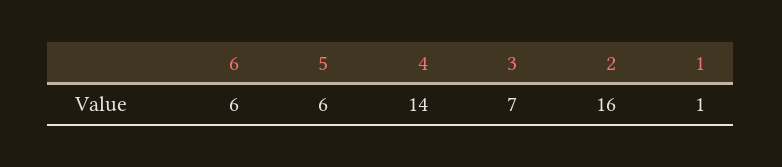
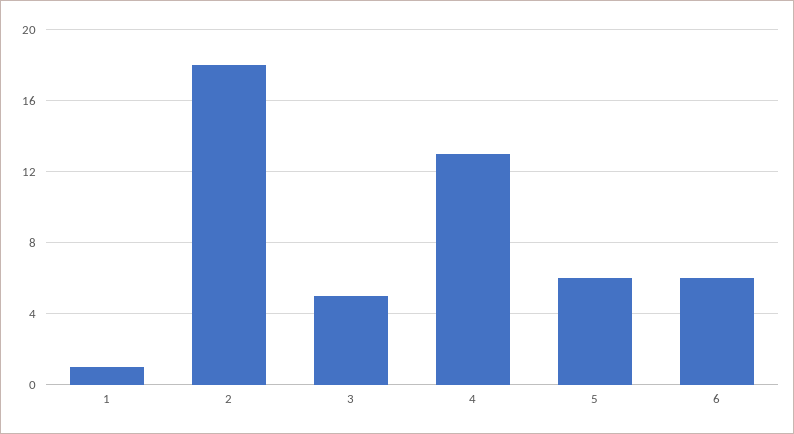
  {
    "6": 6,
    "5": 6,
-   "4": 14,
+   "4": 13,
-   "3": 7,
+   "3": 5,
-   "2": 16,
+   "2": 18,
    "1": 1
  }

